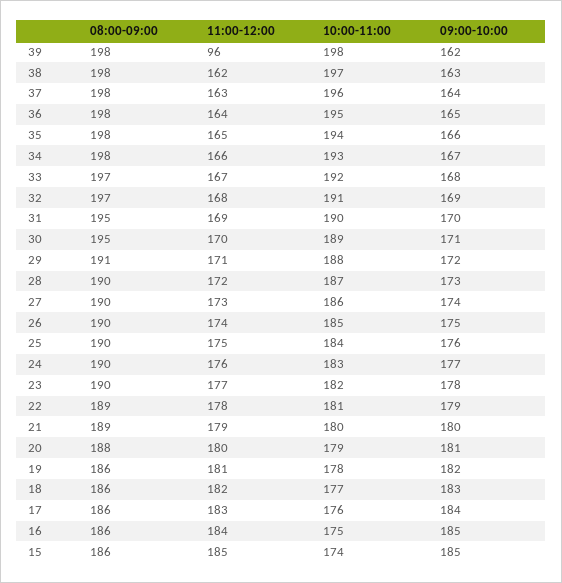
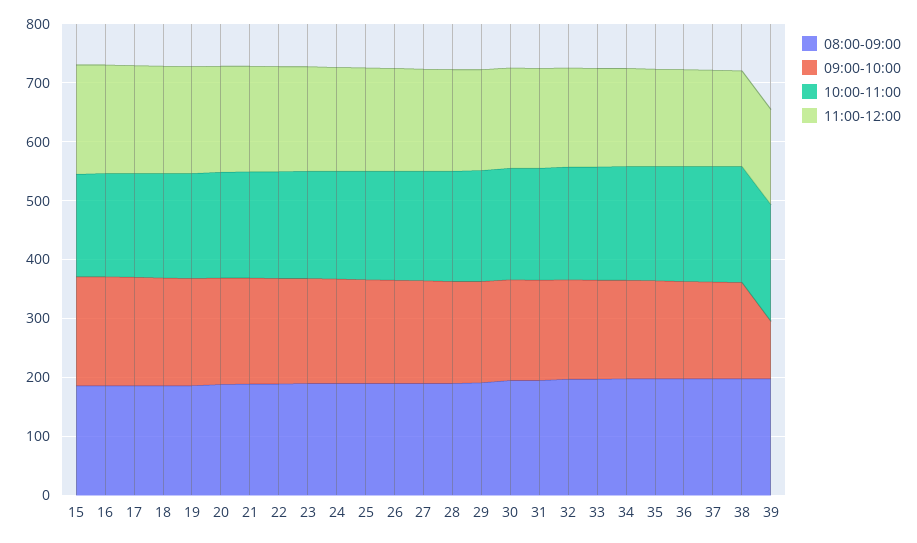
  {
    "08:00-09:00": {
      "39": 198,
      "38": 198,
      "37": 198,
      "36": 198,
      "35": 198,
      "34": 198,
      "33": 197,
      "32": 197,
      "31": 195,
      "30": 195,
      "29": 191,
      "28": 190,
      "27": 190,
      "26": 190,
      "25": 190,
      "24": 190,
      "23": 190,
      "22": 189,
      "21": 189,
      "20": 188,
      "19": 186,
      "18": 186,
      "17": 186,
      "16": 186,
      "15": 186
    },
    "11:00-12:00": {
-     "39": 96,
+     "39": 160,
      "38": 162,
      "37": 163,
      "36": 164,
      "35": 165,
      "34": 166,
      "33": 167,
      "32": 168,
      "31": 169,
      "30": 170,
      "29": 171,
      "28": 172,
      "27": 173,
      "26": 174,
      "25": 175,
      "24": 176,
      "23": 177,
      "22": 178,
      "21": 179,
      "20": 180,
      "19": 181,
      "18": 182,
      "17": 183,
      "16": 184,
      "15": 185
    },
    "10:00-11:00": {
      "39": 198,
      "38": 197,
      "37": 196,
      "36": 195,
      "35": 194,
      "34": 193,
      "33": 192,
      "32": 191,
      "31": 190,
      "30": 189,
      "29": 188,
      "28": 187,
      "27": 186,
      "26": 185,
      "25": 184,
      "24": 183,
      "23": 182,
      "22": 181,
      "21": 180,
      "20": 179,
      "19": 178,
      "18": 177,
      "17": 176,
      "16": 175,
      "15": 174
    },
    "09:00-10:00": {
-     "39": 162,
+     "39": 100,
      "38": 163,
      "37": 164,
      "36": 165,
      "35": 166,
      "34": 167,
      "33": 168,
      "32": 169,
      "31": 170,
      "30": 171,
      "29": 172,
      "28": 173,
      "27": 174,
      "26": 175,
      "25": 176,
      "24": 177,
      "23": 178,
      "22": 179,
      "21": 180,
      "20": 181,
      "19": 182,
      "18": 183,
      "17": 184,
      "16": 185,
      "15": 185
    }
  }

